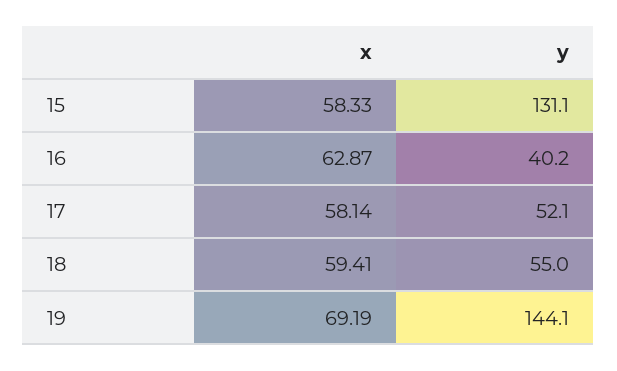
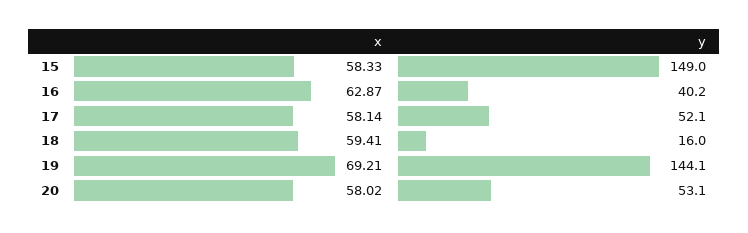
  {
    "x": {
      "15": 58.33,
      "16": 62.87,
      "17": 58.14,
      "18": 59.41,
-     "19": 69.19
+     "19": 69.21,
+     "20": 58.02
    },
    "y": {
-     "15": 131.1,
+     "15": 149,
      "16": 40.2,
      "17": 52.1,
-     "18": 55,
+     "18": 16,
-     "19": 144.1
+     "19": 144.1,
+     "20": 53.1
    }
  }

